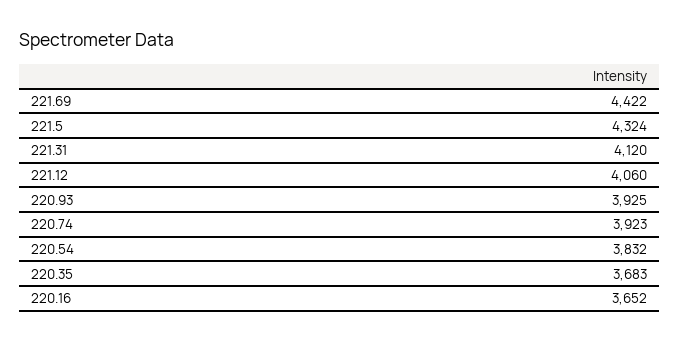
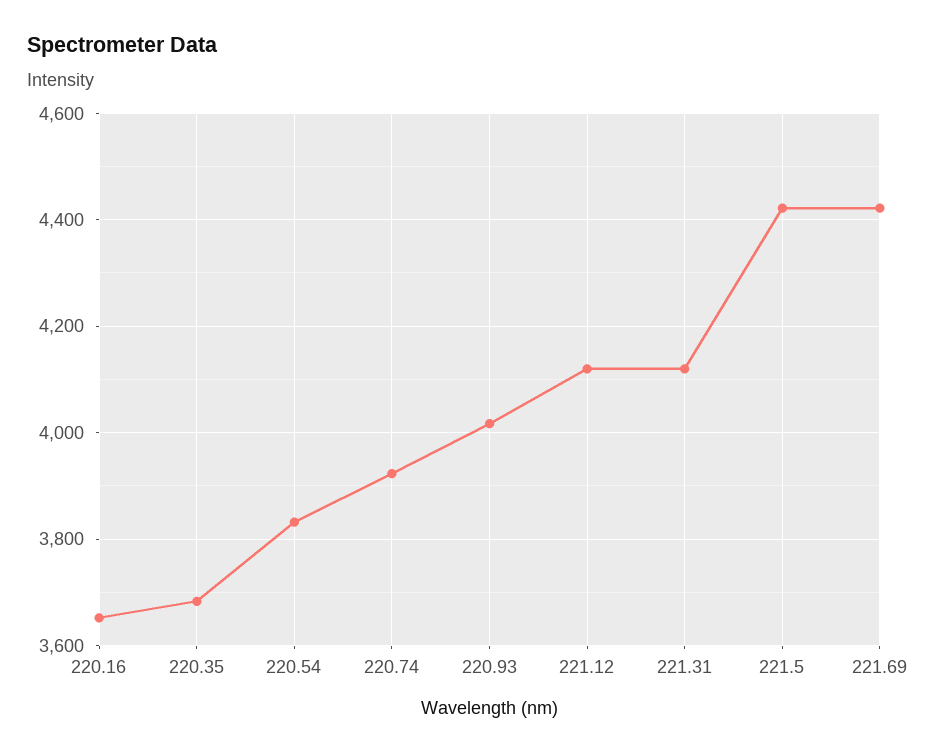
  {
    "221.69": 4422,
-   "221.5": 4324,
+   "221.5": 4420,
    "221.31": 4120,
-   "221.12": 4060,
+   "221.12": 4120,
-   "220.93": 3925,
+   "220.93": 4020,
    "220.74": 3923,
    "220.54": 3832,
    "220.35": 3683,
    "220.16": 3652
  }

